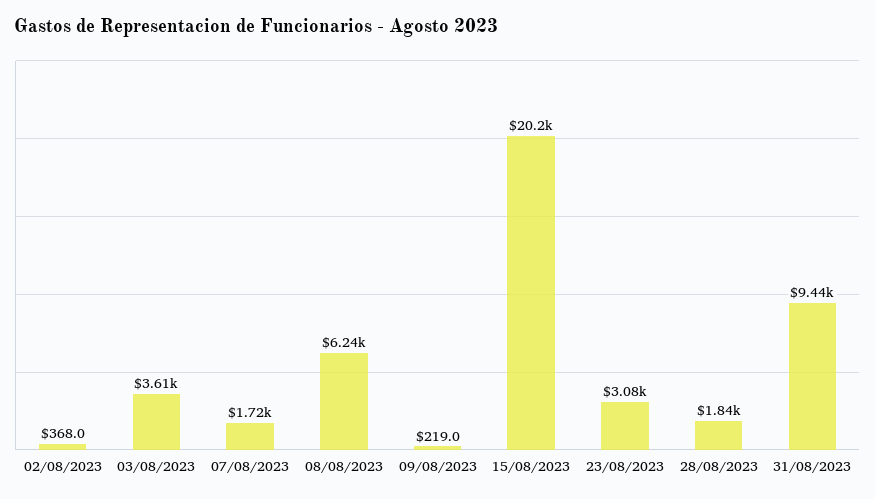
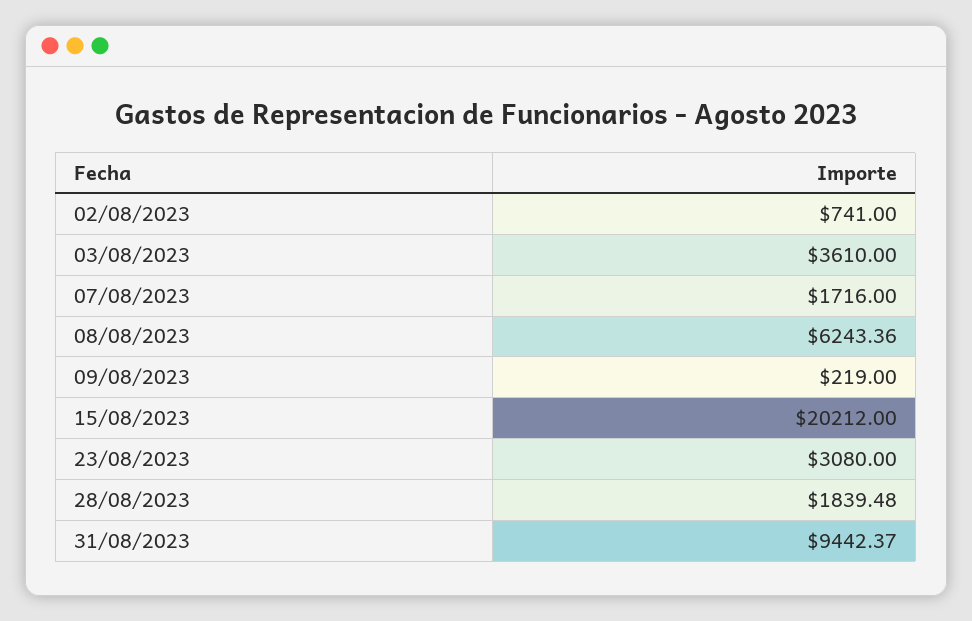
  {
-   "02/08/2023": 368,
+   "02/08/2023": 741,
    "03/08/2023": 3610,
    "07/08/2023": 1716,
    "08/08/2023": 6243.36,
    "09/08/2023": 219,
    "15/08/2023": 20212,
    "23/08/2023": 3080,
    "28/08/2023": 1839.48,
    "31/08/2023": 9442.37
  }

